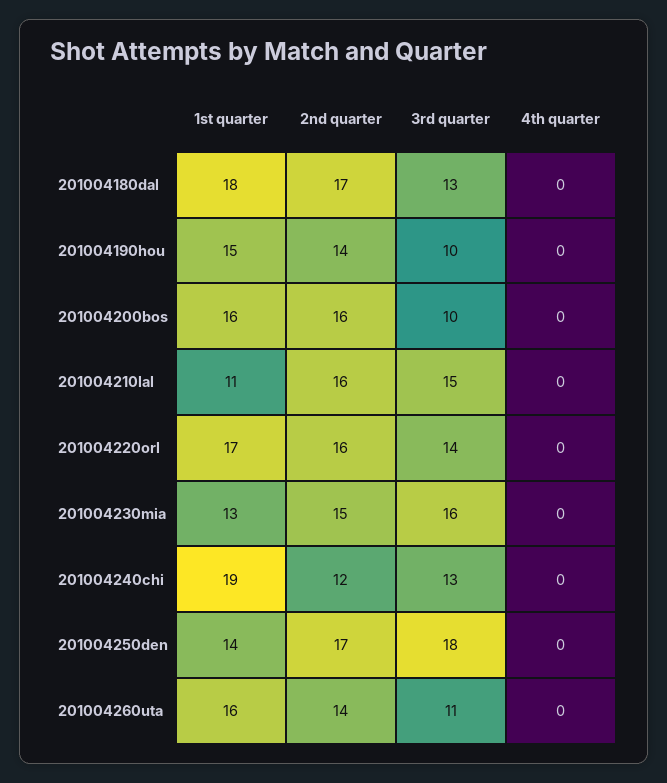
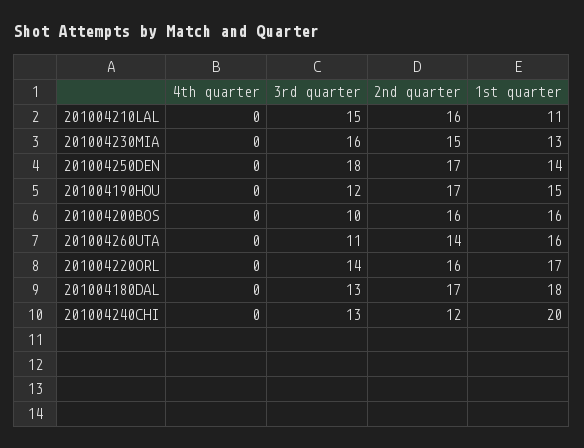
  {
    "1st quarter": {
      "201004180dal": 18,
      "201004190hou": 15,
      "201004200bos": 16,
      "201004210lal": 11,
      "201004220orl": 17,
      "201004230mia": 13,
-     "201004240chi": 19,
+     "201004240chi": 20,
      "201004250den": 14,
      "201004260uta": 16
    },
    "2nd quarter": {
      "201004180dal": 17,
-     "201004190hou": 14,
+     "201004190hou": 17,
      "201004200bos": 16,
      "201004210lal": 16,
      "201004220orl": 16,
      "201004230mia": 15,
      "201004240chi": 12,
      "201004250den": 17,
      "201004260uta": 14
    },
    "3rd quarter": {
      "201004180dal": 13,
-     "201004190hou": 10,
+     "201004190hou": 12,
      "201004200bos": 10,
      "201004210lal": 15,
      "201004220orl": 14,
      "201004230mia": 16,
      "201004240chi": 13,
      "201004250den": 18,
      "201004260uta": 11
    },
    "4th quarter": {
      "201004180dal": 0,
      "201004190hou": 0,
      "201004200bos": 0,
      "201004210lal": 0,
      "201004220orl": 0,
      "201004230mia": 0,
      "201004240chi": 0,
      "201004250den": 0,
      "201004260uta": 0
    }
  }

